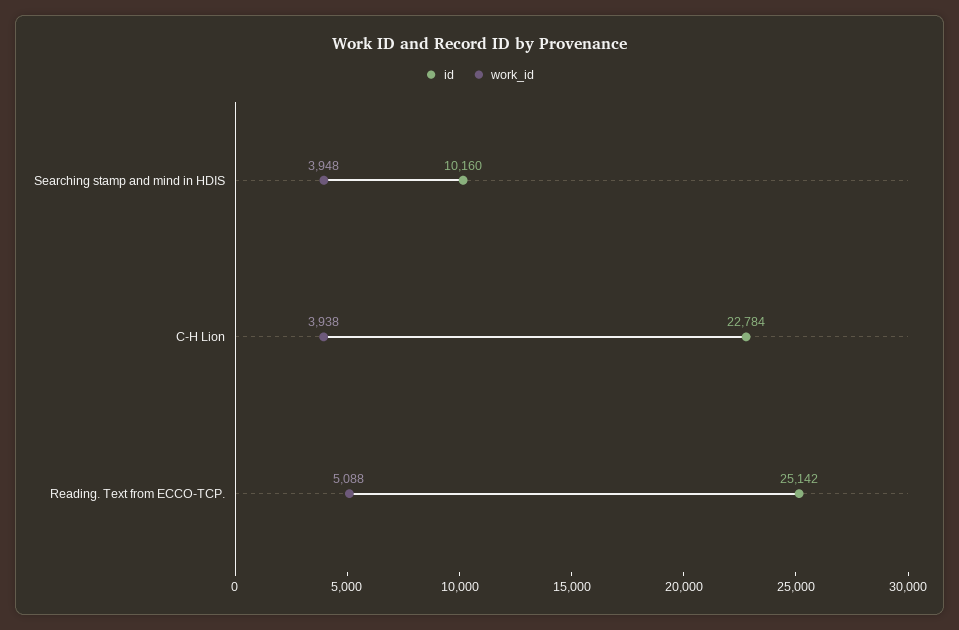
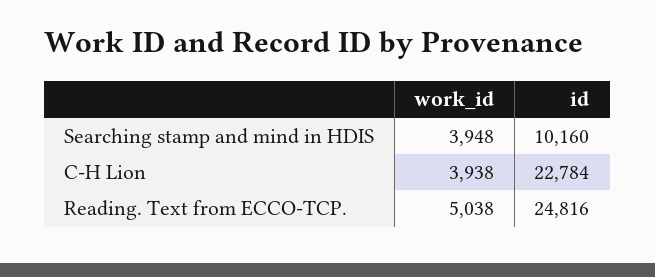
  {
    "id": {
      "Searching stamp and mind in HDIS": 10160,
      "C-H Lion": 22784,
-     "Reading. Text from ECCO-TCP.": 25142
+     "Reading. Text from ECCO-TCP.": 24816
    },
    "work_id": {
      "Searching stamp and mind in HDIS": 3948,
      "C-H Lion": 3938,
-     "Reading. Text from ECCO-TCP.": 5088
+     "Reading. Text from ECCO-TCP.": 5038
    }
  }

